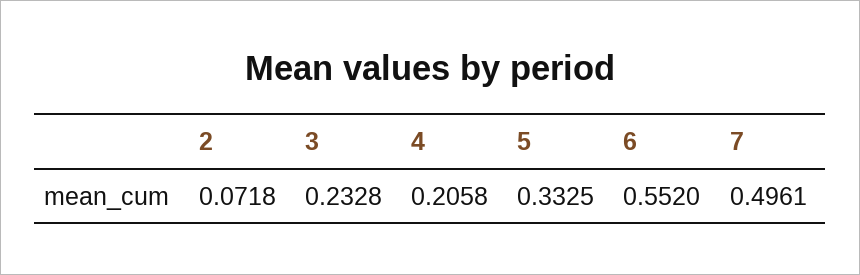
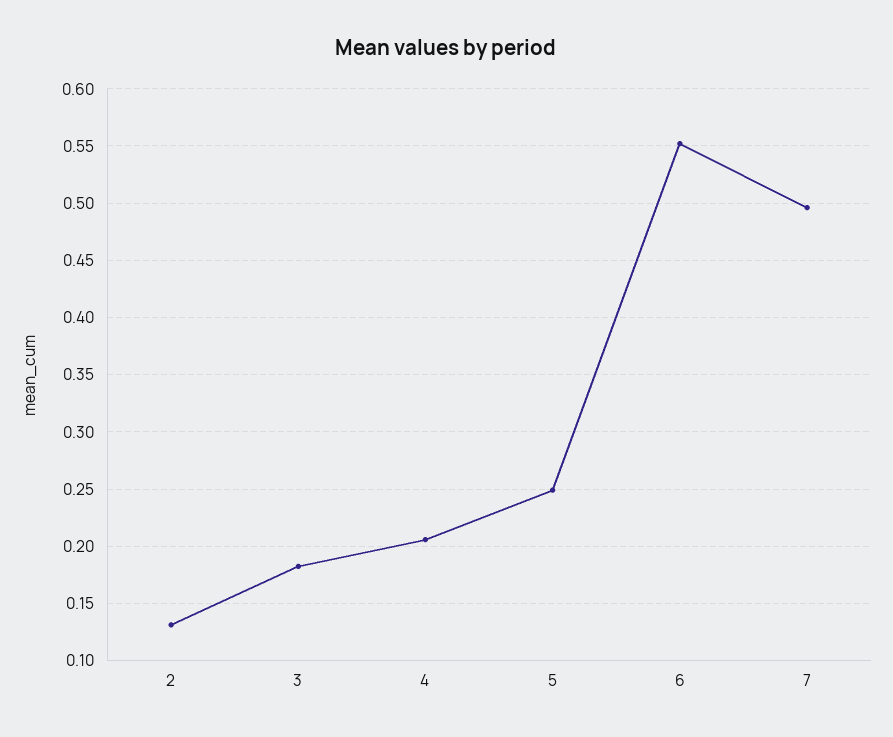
  {
-   "2": 0.0718,
+   "2": 0.13,
-   "3": 0.2328,
+   "3": 0.18,
    "4": 0.2058,
-   "5": 0.3325,
+   "5": 0.25,
    "6": 0.552,
    "7": 0.4961
  }

